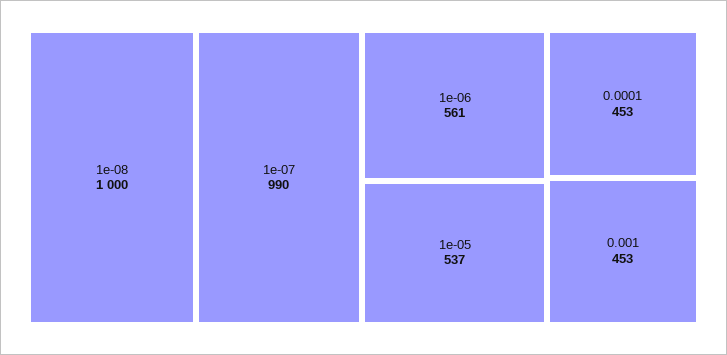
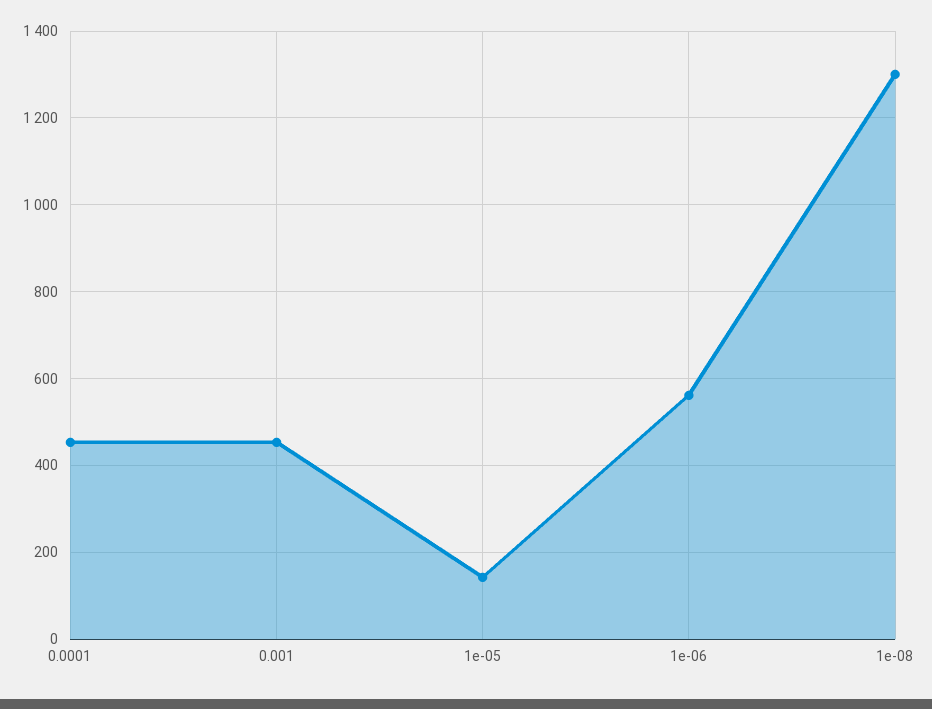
  {
-   "1e-08": 1000,
+   "1e-08": 1300,
-   "1e-07": 990,
    "1e-06": 561,
-   "1e-05": 537,
+   "1e-05": 140,
    "0.0001": 453,
    "0.001": 453
  }

